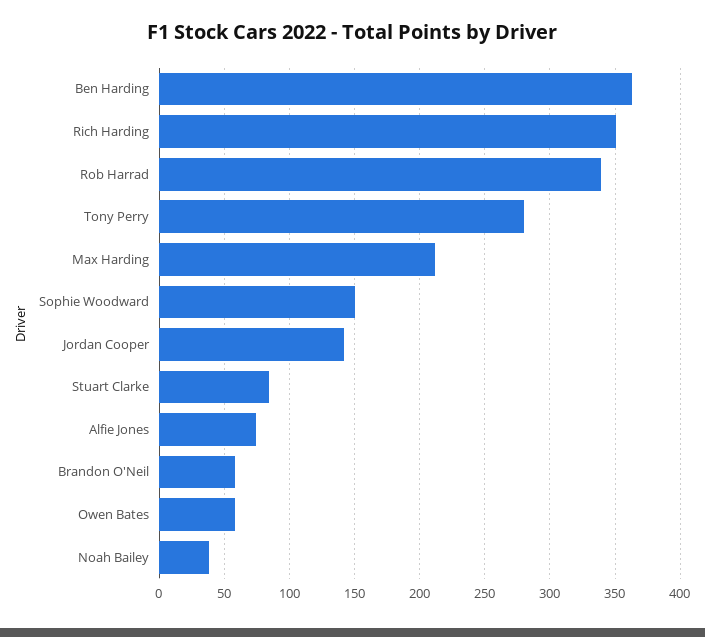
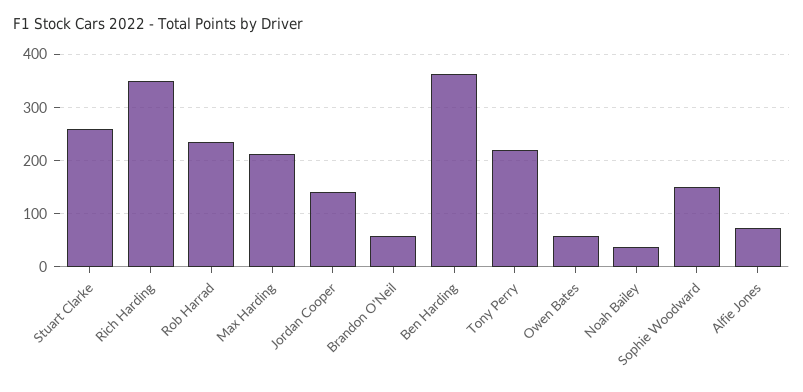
  {
    "Ben Harding": 365,
    "Rich Harding": 350,
-   "Rob Harrad": 340,
+   "Rob Harrad": 240,
-   "Tony Perry": 280,
+   "Tony Perry": 220,
    "Max Harding": 210,
    "Sophie Woodward": 150,
    "Jordan Cooper": 140,
-   "Stuart Clarke": 85,
+   "Stuart Clarke": 260,
    "Alfie Jones": 75,
    "Brandon O'Neil": 60,
    "Owen Bates": 60,
    "Noah Bailey": 40
  }

